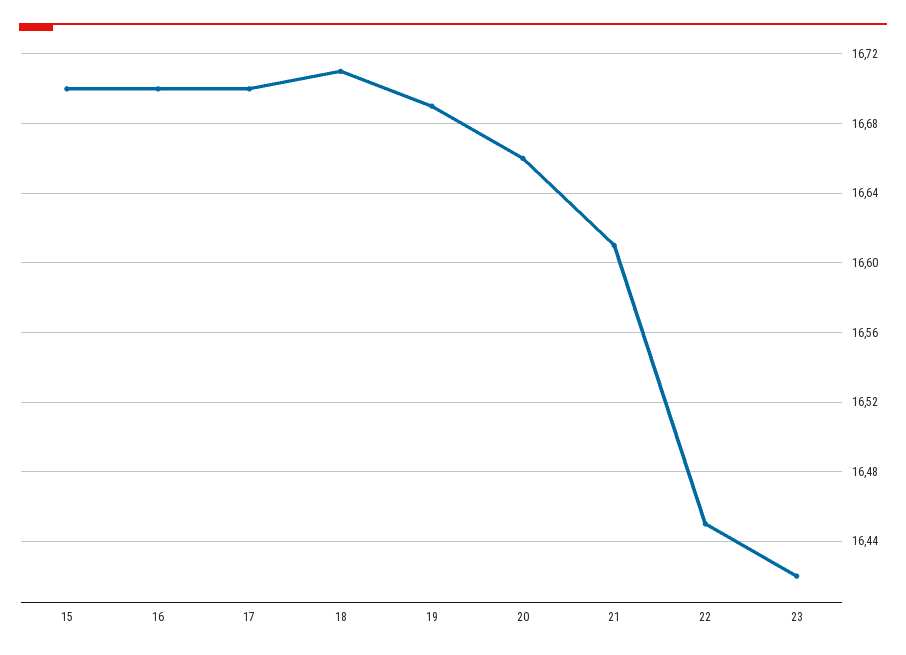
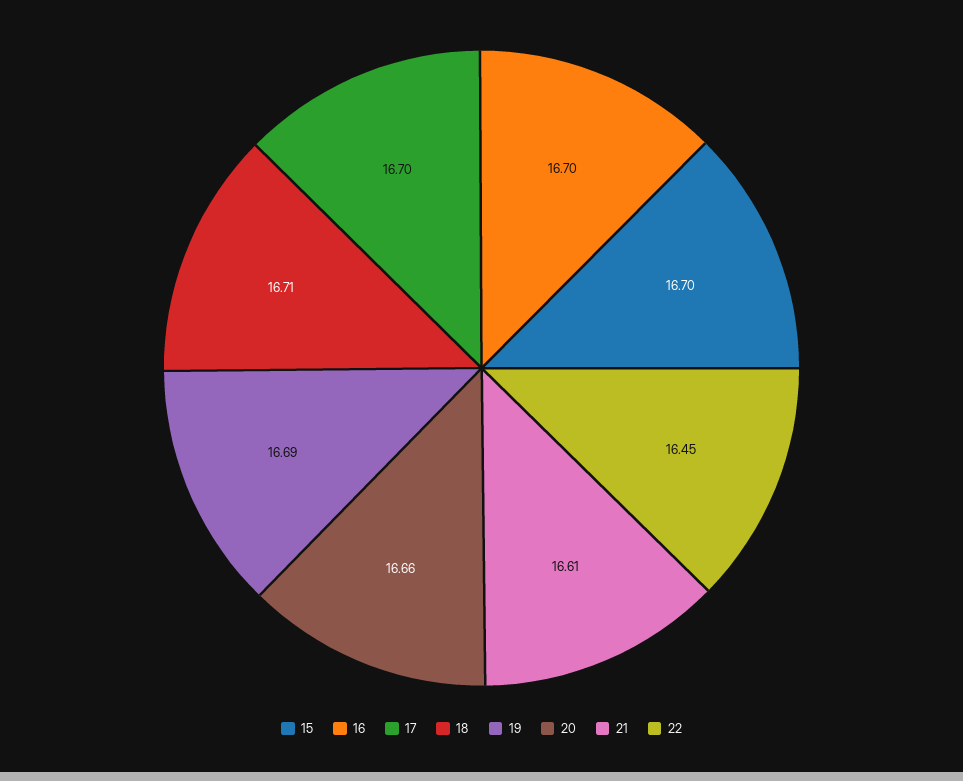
  {
    "15": 16.7,
    "16": 16.7,
    "17": 16.7,
    "18": 16.71,
    "19": 16.69,
    "20": 16.66,
    "21": 16.61,
-   "22": 16.45,
+   "22": 16.45
-   "23": 16.42
  }

